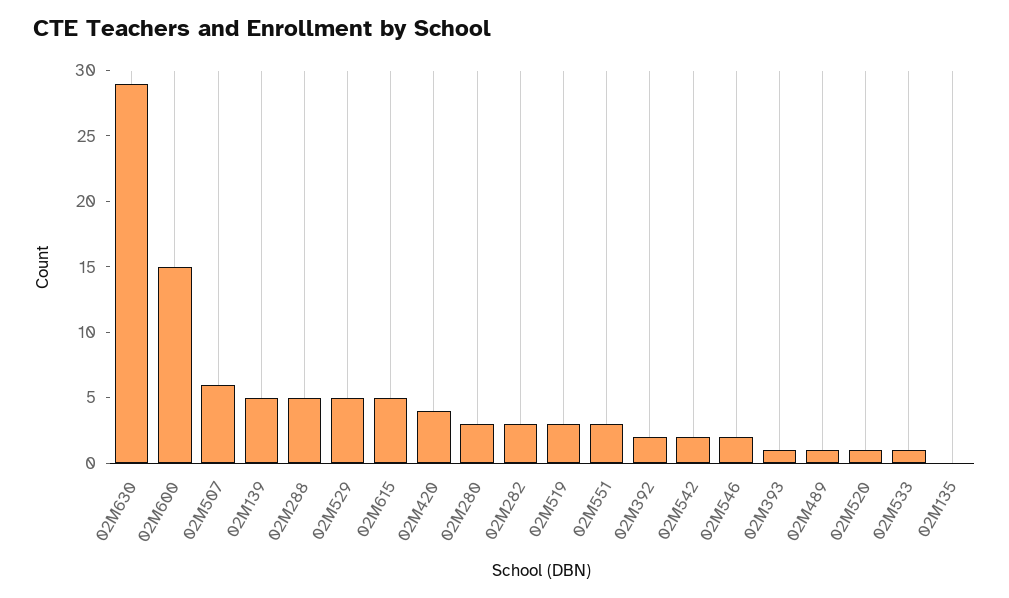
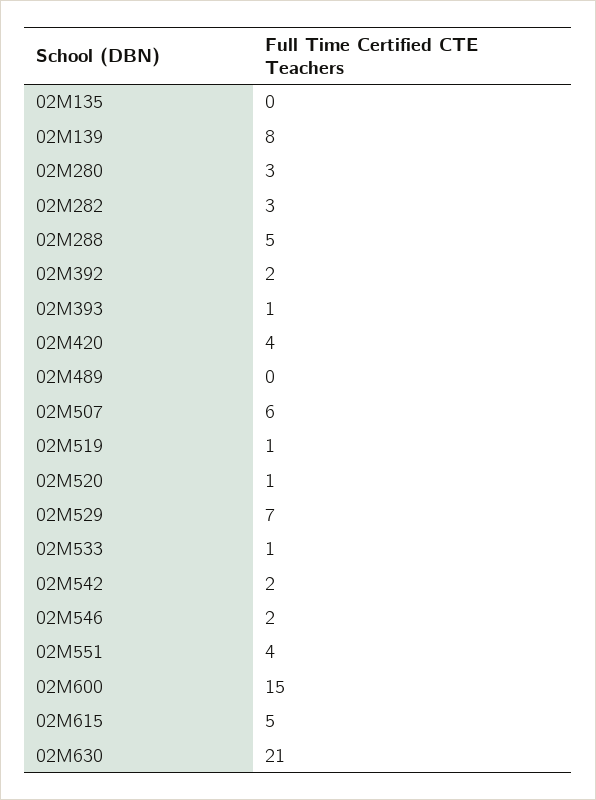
  {
-   "02M630": 29,
+   "02M630": 21,
    "02M600": 15,
    "02M507": 6,
-   "02M139": 5,
+   "02M139": 8,
    "02M288": 5,
-   "02M529": 5,
+   "02M529": 7,
    "02M615": 5,
    "02M420": 4,
    "02M280": 3,
    "02M282": 3,
-   "02M519": 3,
+   "02M519": 1,
-   "02M551": 3,
+   "02M551": 4,
    "02M392": 2,
    "02M542": 2,
    "02M546": 2,
    "02M393": 1,
-   "02M489": 1,
+   "02M489": 0,
    "02M520": 1,
    "02M533": 1,
    "02M135": 0
  }

